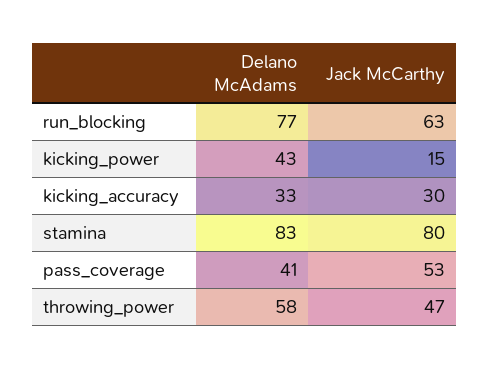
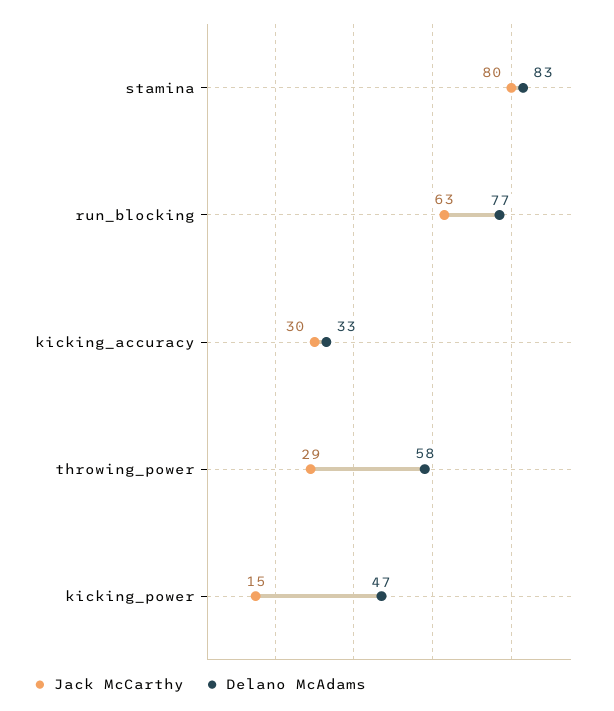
  {
    "Delano McAdams": {
      "run_blocking": 77,
-     "kicking_power": 43,
+     "kicking_power": 47,
      "kicking_accuracy": 33,
      "stamina": 83,
-     "pass_coverage": 41,
      "throwing_power": 58
    },
    "Jack McCarthy": {
      "run_blocking": 63,
      "kicking_power": 15,
      "kicking_accuracy": 30,
      "stamina": 80,
-     "pass_coverage": 53,
-     "throwing_power": 47
+     "throwing_power": 29
    }
  }

